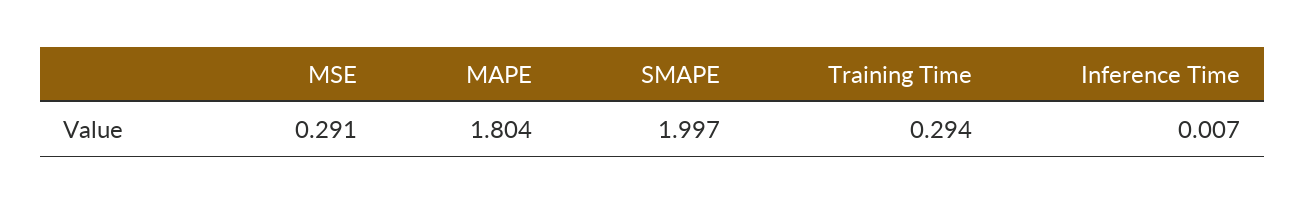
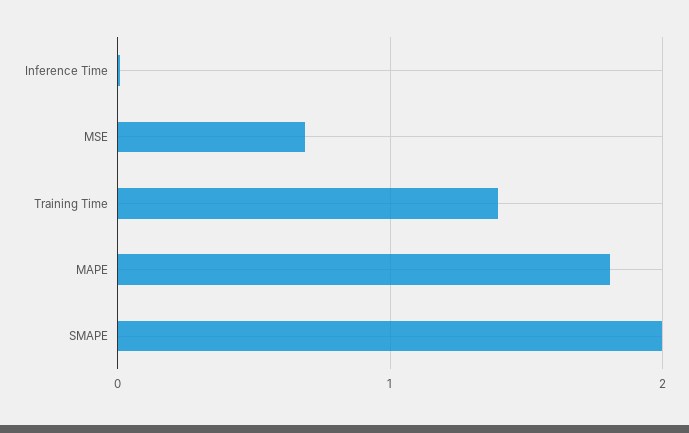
  {
-   "MSE": 0.291,
+   "MSE": 0.7,
    "MAPE": 1.804,
    "SMAPE": 1.997,
-   "Training Time": 0.294,
+   "Training Time": 1.4,
    "Inference Time": 0.007
  }

